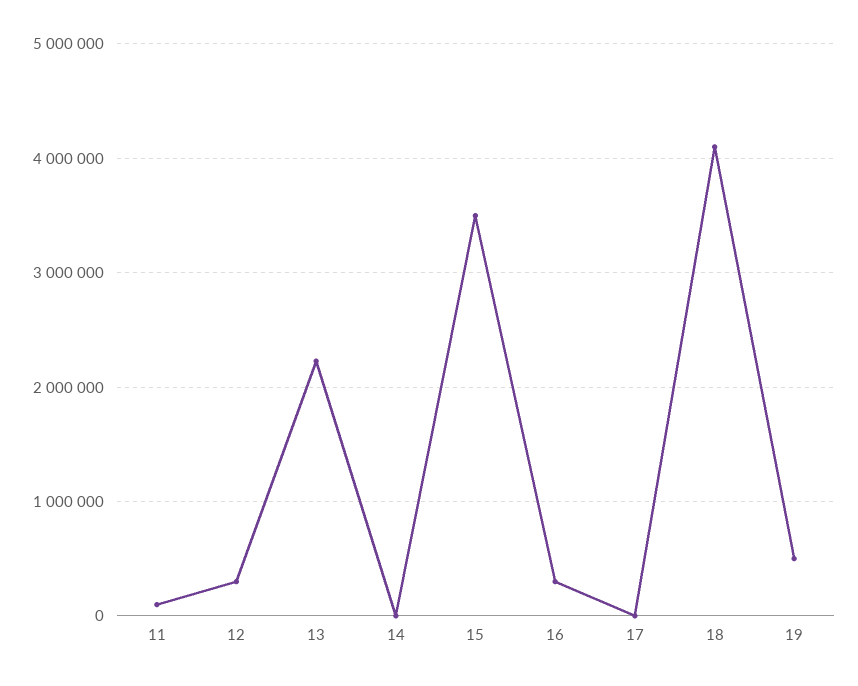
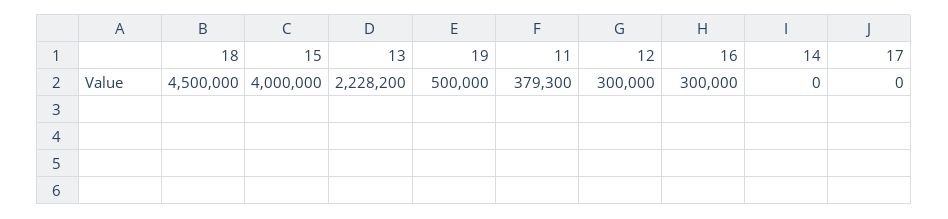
  {
-   "11": 100000,
+   "11": 379300,
    "12": 300000,
    "13": 2228200,
    "14": 0,
-   "15": 3500000,
+   "15": 4000000,
    "16": 300000,
    "17": 0,
-   "18": 4100000,
+   "18": 4500000,
    "19": 500000
  }

